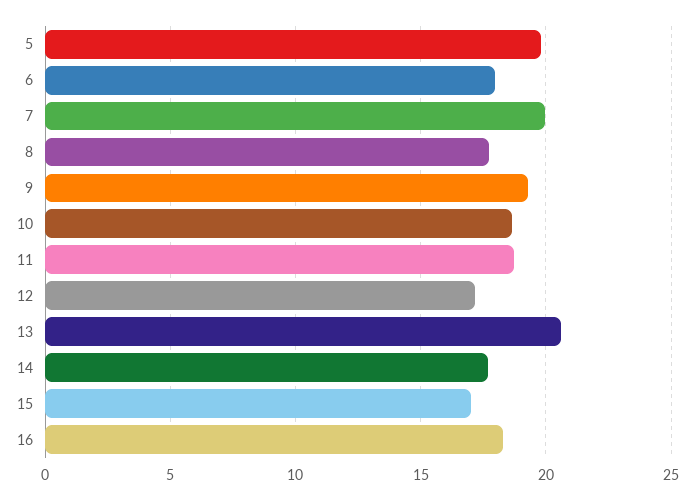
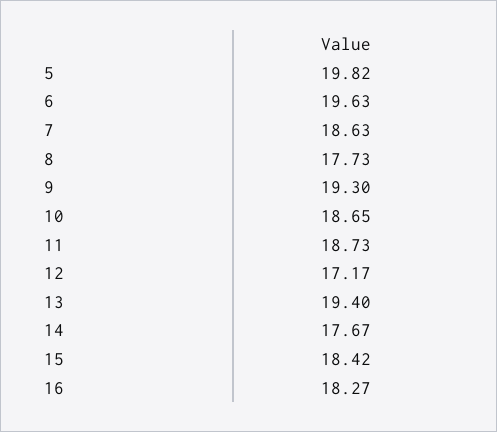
  {
    "5": 19.82,
-   "6": 18,
+   "6": 19.63,
-   "7": 20,
+   "7": 18.63,
    "8": 17.73,
    "9": 19.3,
    "10": 18.65,
    "11": 18.73,
    "12": 17.17,
-   "13": 20.5,
+   "13": 19.4,
    "14": 17.67,
-   "15": 17,
+   "15": 18.42,
    "16": 18.27
  }

